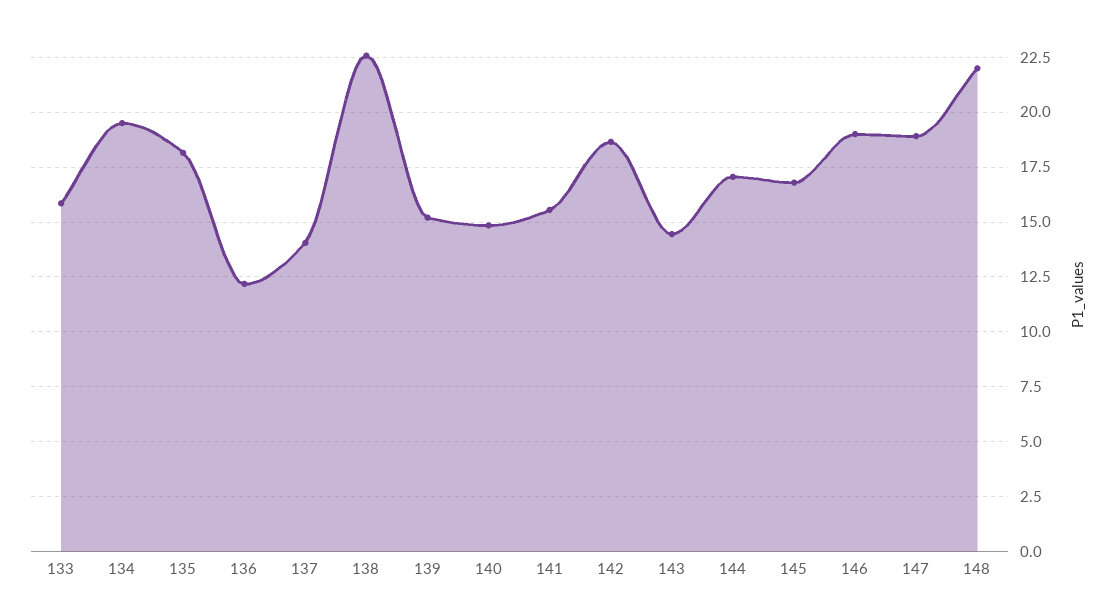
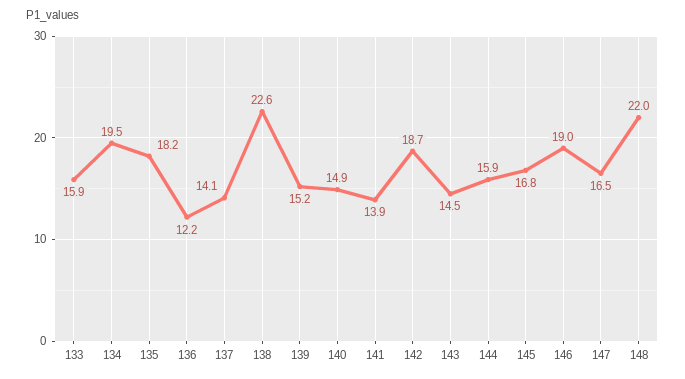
  {
    "133": 15.9,
    "134": 19.5,
    "135": 18.2,
    "136": 12.2,
    "137": 14.1,
    "138": 22.6,
    "139": 15.2,
    "140": 14.9,
-   "141": 15.5,
+   "141": 13.9,
    "142": 18.7,
    "143": 14.5,
-   "144": 17,
+   "144": 15.9,
    "145": 16.8,
    "146": 19,
-   "147": 19,
+   "147": 16.5,
    "148": 22
  }

